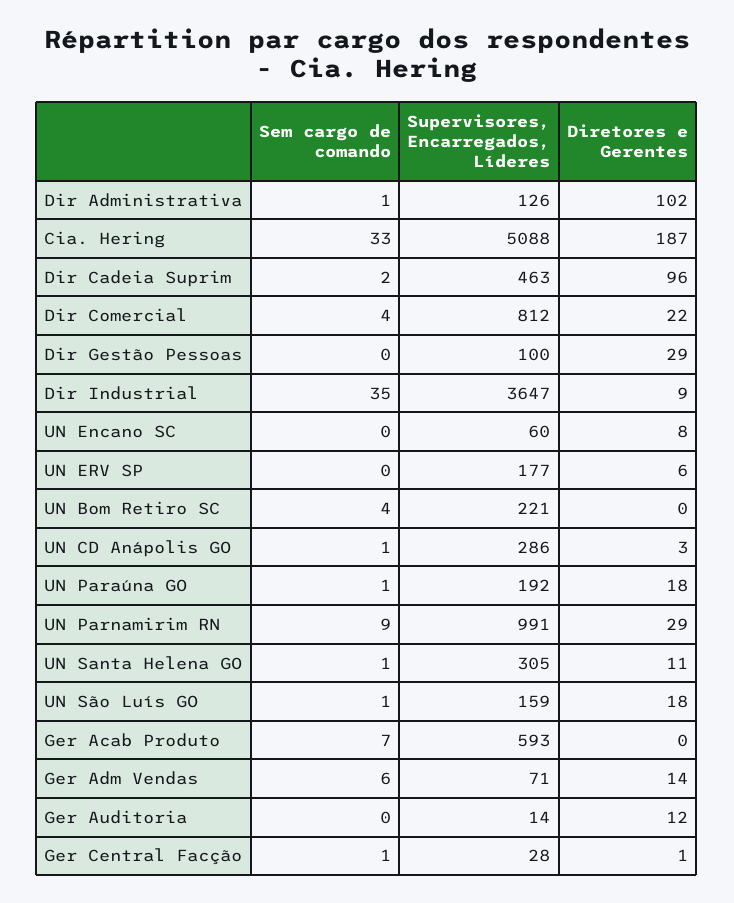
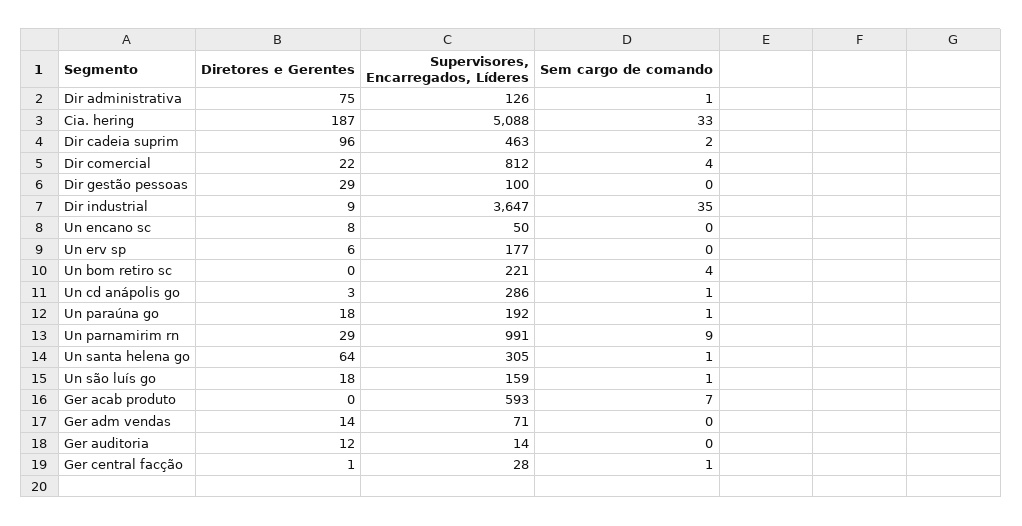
  {
    "Sem cargo de comando": {
      "Dir Administrativa": 1,
      "Cia. Hering": 33,
      "Dir Cadeia Suprim": 2,
      "Dir Comercial": 4,
      "Dir Gestão Pessoas": 0,
      "Dir Industrial": 35,
      "UN Encano SC": 0,
      "UN ERV SP": 0,
      "UN Bom Retiro SC": 4,
      "UN CD Anápolis GO": 1,
      "UN Paraúna GO": 1,
      "UN Parnamirim RN": 9,
      "UN Santa Helena GO": 1,
      "UN São Luís GO": 1,
      "Ger Acab Produto": 7,
-     "Ger Adm Vendas": 6,
+     "Ger Adm Vendas": 0,
      "Ger Auditoria": 0,
      "Ger Central Facção": 1
    },
    "Supervisores, Encarregados, Líderes": {
      "Dir Administrativa": 126,
      "Cia. Hering": 5088,
      "Dir Cadeia Suprim": 463,
      "Dir Comercial": 812,
      "Dir Gestão Pessoas": 100,
      "Dir Industrial": 3647,
-     "UN Encano SC": 60,
+     "UN Encano SC": 50,
      "UN ERV SP": 177,
      "UN Bom Retiro SC": 221,
      "UN CD Anápolis GO": 286,
      "UN Paraúna GO": 192,
      "UN Parnamirim RN": 991,
      "UN Santa Helena GO": 305,
      "UN São Luís GO": 159,
      "Ger Acab Produto": 593,
      "Ger Adm Vendas": 71,
      "Ger Auditoria": 14,
      "Ger Central Facção": 28
    },
    "Diretores e Gerentes": {
-     "Dir Administrativa": 102,
+     "Dir Administrativa": 75,
      "Cia. Hering": 187,
      "Dir Cadeia Suprim": 96,
      "Dir Comercial": 22,
      "Dir Gestão Pessoas": 29,
      "Dir Industrial": 9,
      "UN Encano SC": 8,
      "UN ERV SP": 6,
      "UN Bom Retiro SC": 0,
      "UN CD Anápolis GO": 3,
      "UN Paraúna GO": 18,
      "UN Parnamirim RN": 29,
-     "UN Santa Helena GO": 11,
+     "UN Santa Helena GO": 64,
      "UN São Luís GO": 18,
      "Ger Acab Produto": 0,
      "Ger Adm Vendas": 14,
      "Ger Auditoria": 12,
      "Ger Central Facção": 1
    }
  }

